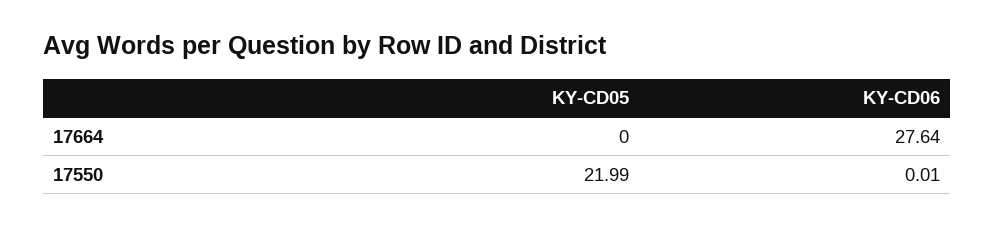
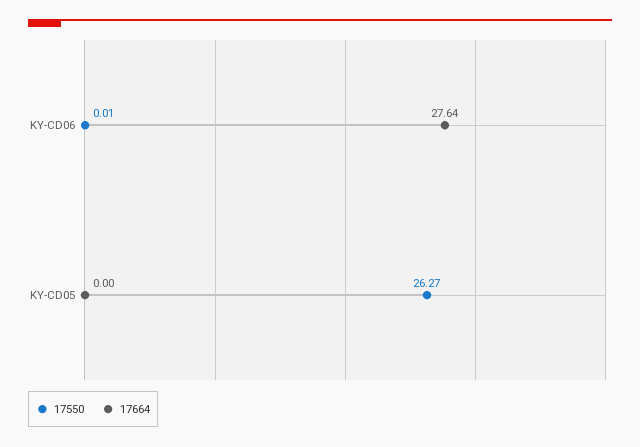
  {
    "17664": {
      "KY-CD05": 0,
      "KY-CD06": 27.64
    },
    "17550": {
-     "KY-CD05": 21.99,
+     "KY-CD05": 26.27,
      "KY-CD06": 0.01
    }
  }

